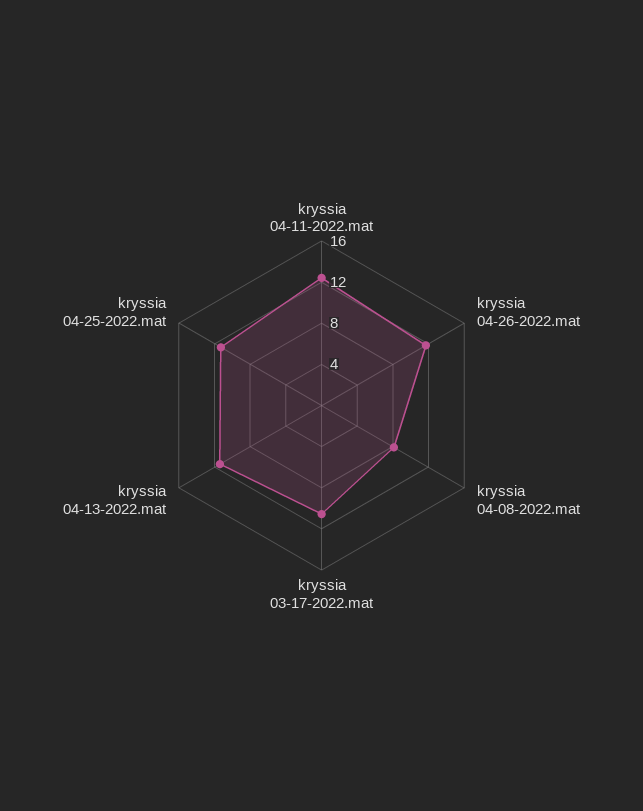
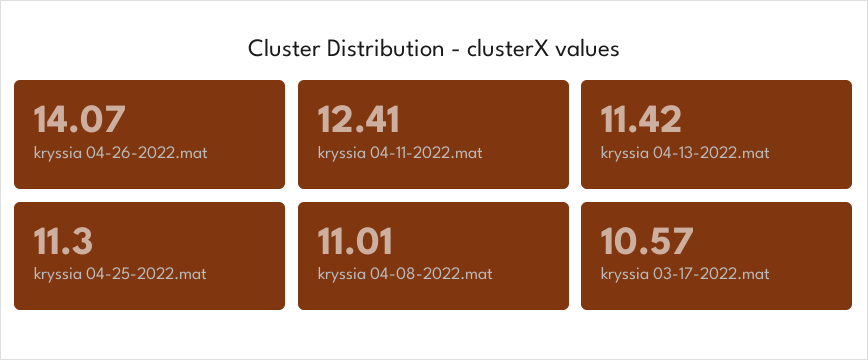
  {
    "kryssia 04-11-2022.mat": 12.41,
-   "kryssia 04-26-2022.mat": 12,
+   "kryssia 04-26-2022.mat": 14.07,
-   "kryssia 04-08-2022.mat": 8,
+   "kryssia 04-08-2022.mat": 11.01,
    "kryssia 03-17-2022.mat": 10.57,
    "kryssia 04-13-2022.mat": 11.42,
    "kryssia 04-25-2022.mat": 11.3
  }

